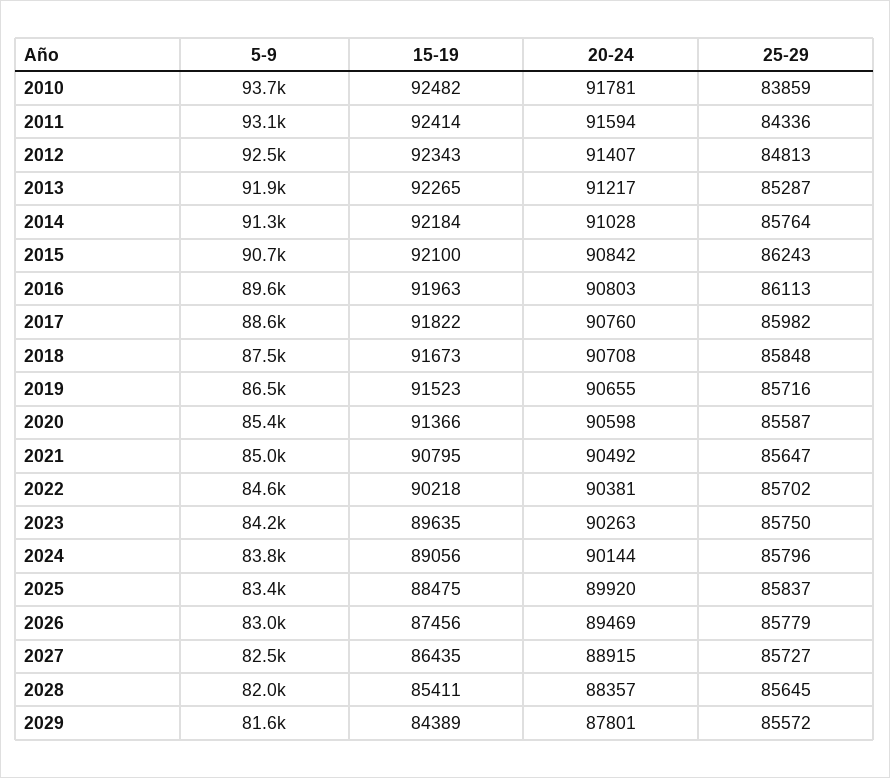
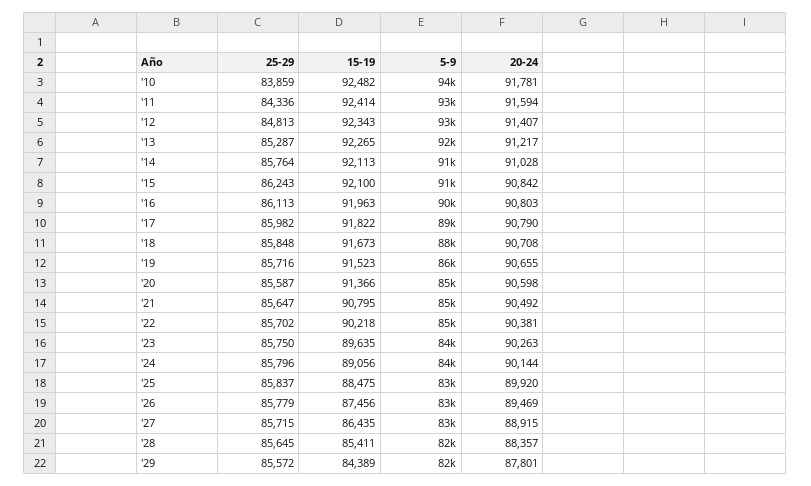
  {
    "5-9": {
      "2010": 93700,
      "2011": 93100,
      "2012": 92500,
      "2013": 91900,
      "2014": 91300,
      "2015": 90700,
      "2016": 89600,
      "2017": 88600,
      "2018": 87500,
      "2019": 86500,
      "2020": 85400,
      "2021": 85000,
      "2022": 84600,
      "2023": 84200,
      "2024": 83800,
      "2025": 83400,
      "2026": 83000,
      "2027": 82500,
      "2028": 82000,
      "2029": 81600
    },
    "15-19": {
      "2010": 92482,
      "2011": 92414,
      "2012": 92343,
      "2013": 92265,
-     "2014": 92184,
+     "2014": 92113,
      "2015": 92100,
      "2016": 91963,
      "2017": 91822,
      "2018": 91673,
      "2019": 91523,
      "2020": 91366,
      "2021": 90795,
      "2022": 90218,
      "2023": 89635,
      "2024": 89056,
      "2025": 88475,
      "2026": 87456,
      "2027": 86435,
      "2028": 85411,
      "2029": 84389
    },
    "20-24": {
      "2010": 91781,
      "2011": 91594,
      "2012": 91407,
      "2013": 91217,
      "2014": 91028,
      "2015": 90842,
      "2016": 90803,
-     "2017": 90760,
+     "2017": 90790,
      "2018": 90708,
      "2019": 90655,
      "2020": 90598,
      "2021": 90492,
      "2022": 90381,
      "2023": 90263,
      "2024": 90144,
      "2025": 89920,
      "2026": 89469,
      "2027": 88915,
      "2028": 88357,
      "2029": 87801
    },
    "25-29": {
      "2010": 83859,
      "2011": 84336,
      "2012": 84813,
      "2013": 85287,
      "2014": 85764,
      "2015": 86243,
      "2016": 86113,
      "2017": 85982,
      "2018": 85848,
      "2019": 85716,
      "2020": 85587,
      "2021": 85647,
      "2022": 85702,
      "2023": 85750,
      "2024": 85796,
      "2025": 85837,
      "2026": 85779,
-     "2027": 85727,
+     "2027": 85715,
      "2028": 85645,
      "2029": 85572
    }
  }

